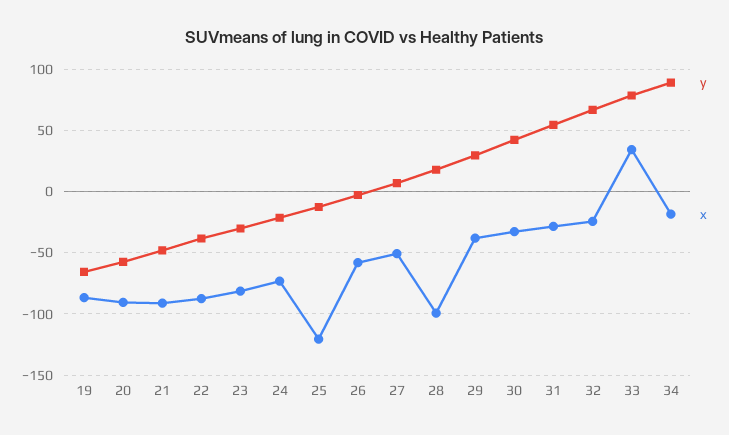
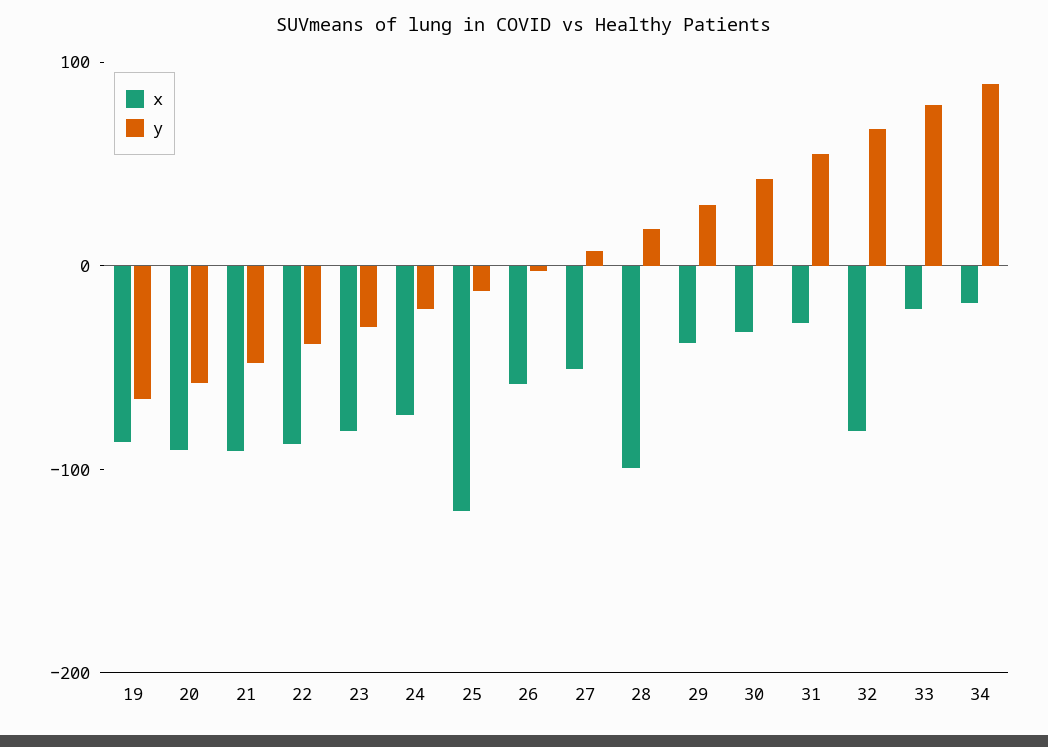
  {
    "y": {
      "19": -65,
      "20": -55,
      "21": -50,
      "22": -40,
      "23": -30,
      "24": -20,
      "25": -10,
      "26": -5,
      "27": 5,
      "28": 20,
      "29": 30,
      "30": 45,
      "31": 55,
      "32": 65,
      "33": 80,
      "34": 90
    },
    "x": {
      "19": -85,
      "20": -90,
      "21": -90,
      "22": -85,
      "23": -80,
      "24": -75,
      "25": -120,
      "26": -60,
      "27": -50,
      "28": -100,
      "29": -40,
      "30": -35,
      "31": -30,
-     "32": -25,
+     "32": -80,
-     "33": 35,
+     "33": -20,
      "34": -20
    }
  }

